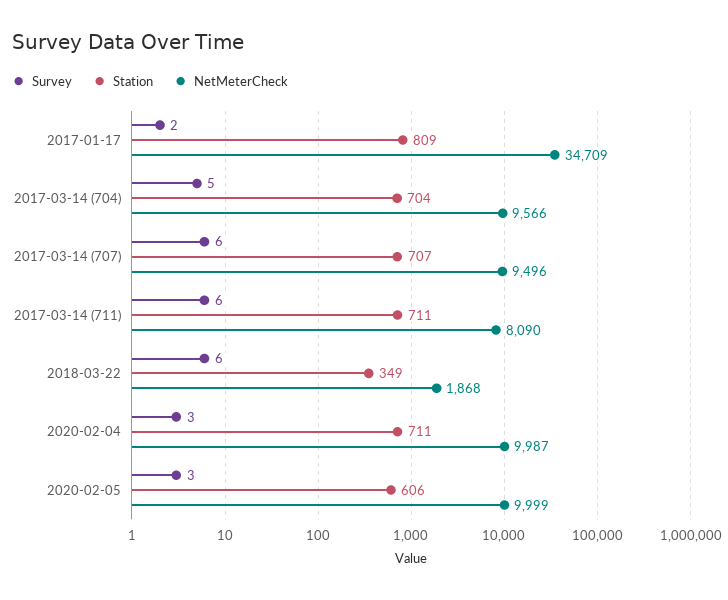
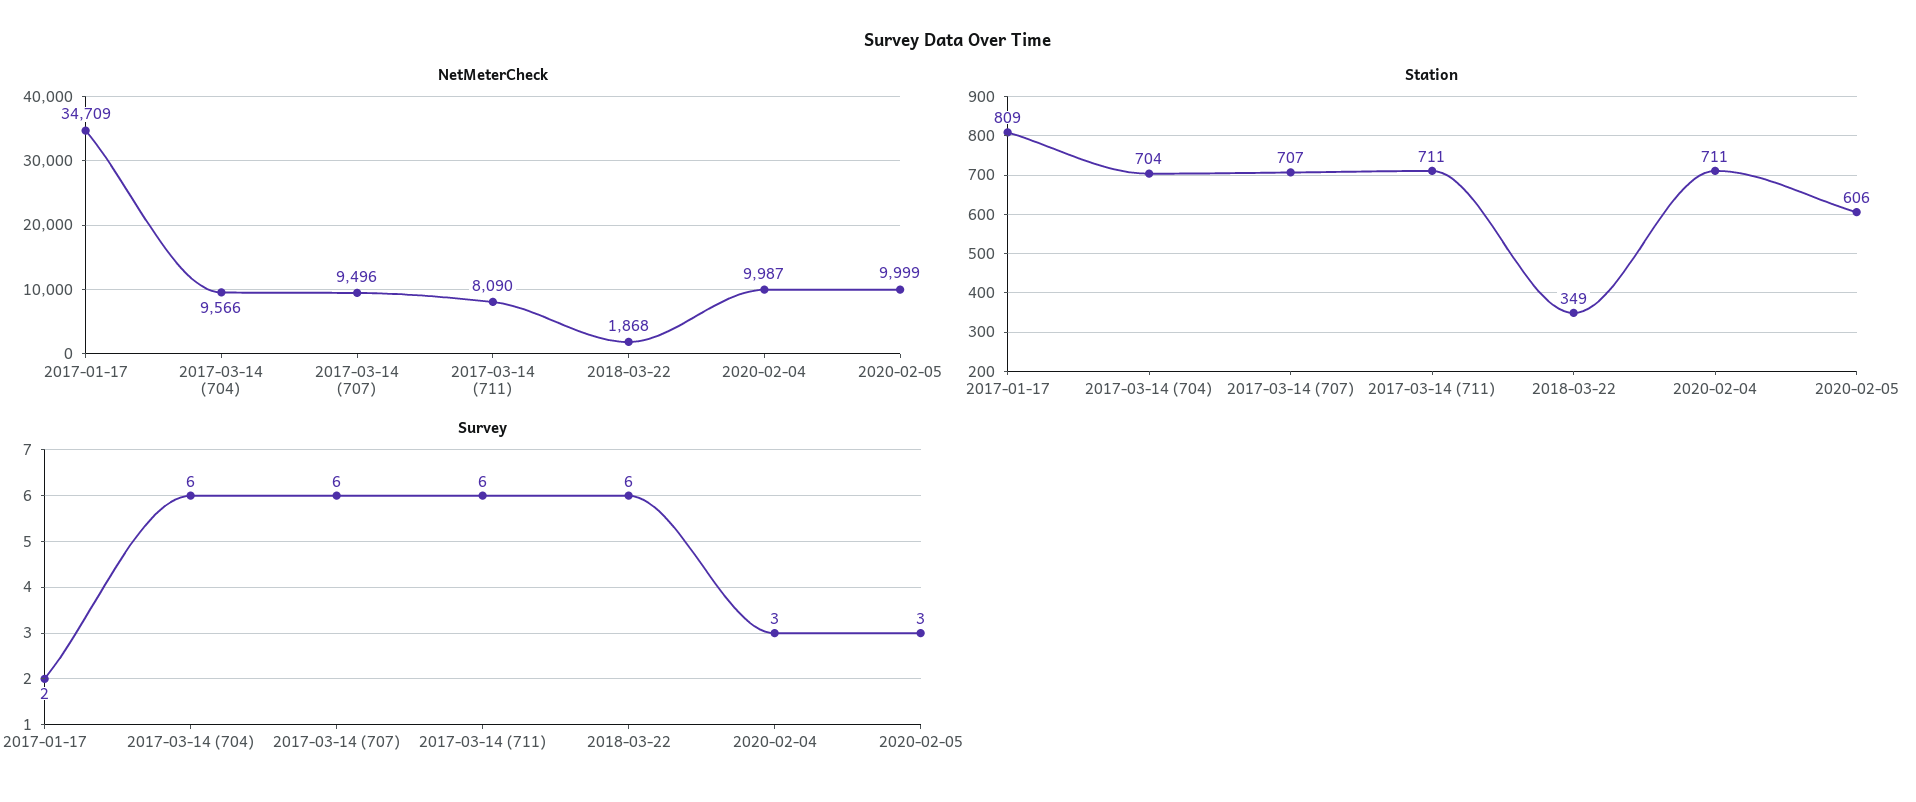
  {
    "Survey": {
      "2017-01-17": 2,
-     "2017-03-14 (704)": 5,
+     "2017-03-14 (704)": 6,
      "2017-03-14 (707)": 6,
      "2017-03-14 (711)": 6,
      "2018-03-22": 6,
      "2020-02-04": 3,
      "2020-02-05": 3
    },
    "Station": {
      "2017-01-17": 809,
      "2017-03-14 (704)": 704,
      "2017-03-14 (707)": 707,
      "2017-03-14 (711)": 711,
      "2018-03-22": 349,
      "2020-02-04": 711,
      "2020-02-05": 606
    },
    "NetMeterCheck": {
      "2017-01-17": 34709,
      "2017-03-14 (704)": 9566,
      "2017-03-14 (707)": 9496,
      "2017-03-14 (711)": 8090,
      "2018-03-22": 1868,
      "2020-02-04": 9987,
      "2020-02-05": 9999
    }
  }

